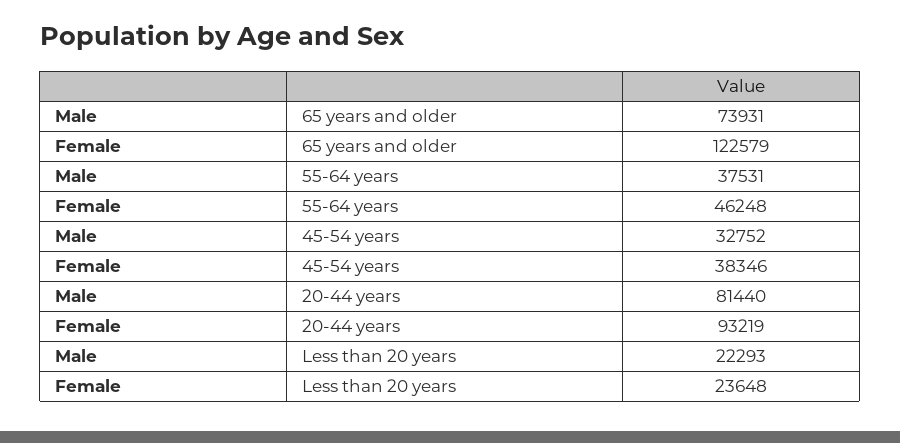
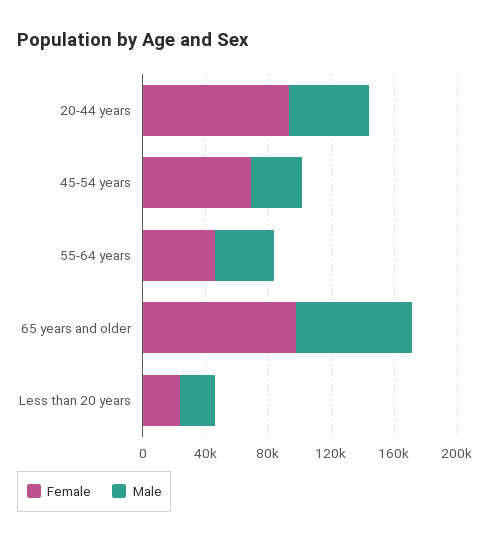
  {
    "Male": {
      "65 years and older": 73931,
      "55-64 years": 37531,
      "45-54 years": 32752,
-     "20-44 years": 81440,
+     "20-44 years": 50000,
      "Less than 20 years": 22293
    },
    "Female": {
-     "65 years and older": 122579,
+     "65 years and older": 100000,
      "55-64 years": 46248,
-     "45-54 years": 38346,
+     "45-54 years": 70000,
      "20-44 years": 93219,
      "Less than 20 years": 23648
    }
  }

